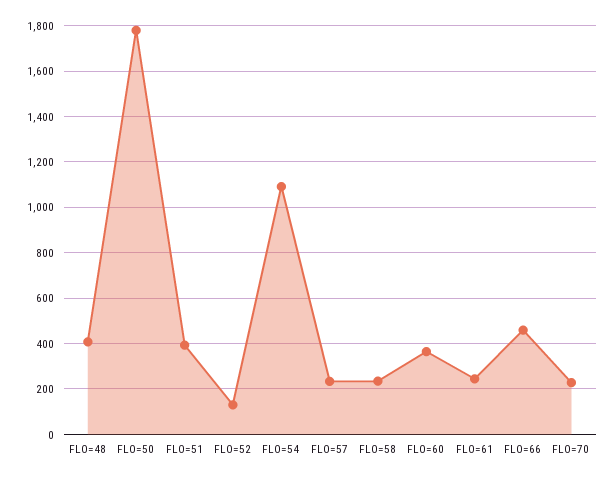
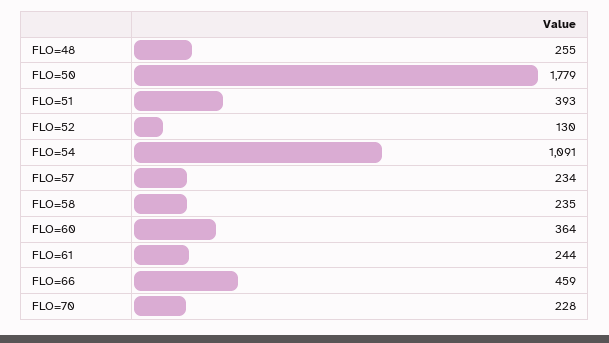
  {
-   "FLO=48": 400,
+   "FLO=48": 255,
    "FLO=50": 1779,
    "FLO=51": 393,
    "FLO=52": 130,
    "FLO=54": 1091,
    "FLO=57": 234,
    "FLO=58": 235,
    "FLO=60": 364,
    "FLO=61": 244,
    "FLO=66": 459,
    "FLO=70": 228
  }

